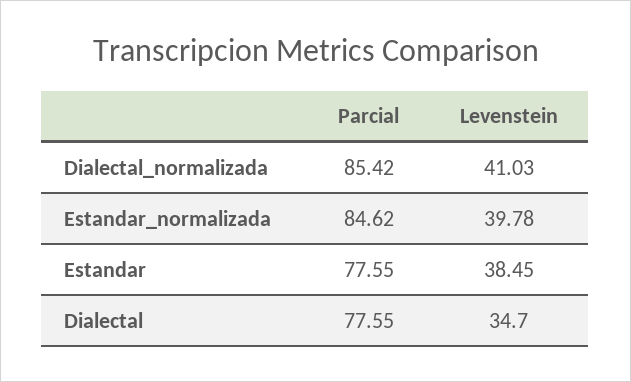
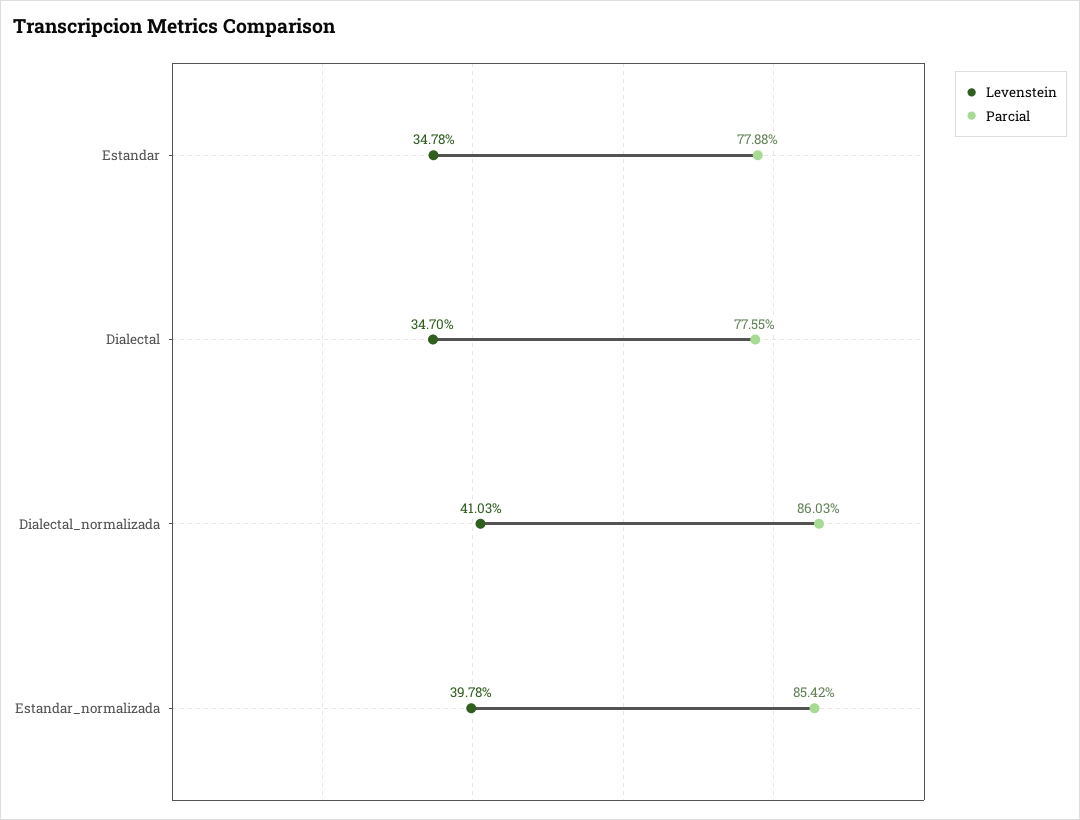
  {
    "Parcial": {
-     "Dialectal_normalizada": 85.42,
+     "Dialectal_normalizada": 86.03,
-     "Estandar_normalizada": 84.62,
+     "Estandar_normalizada": 85.42,
-     "Estandar": 77.55,
+     "Estandar": 77.88,
      "Dialectal": 77.55
    },
    "Levenstein": {
      "Dialectal_normalizada": 41.03,
      "Estandar_normalizada": 39.78,
-     "Estandar": 38.45,
+     "Estandar": 34.78,
      "Dialectal": 34.7
    }
  }

